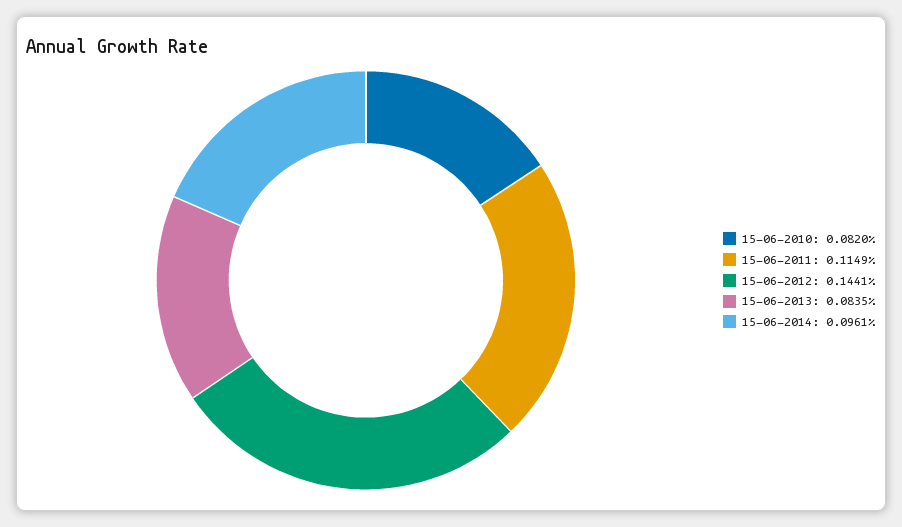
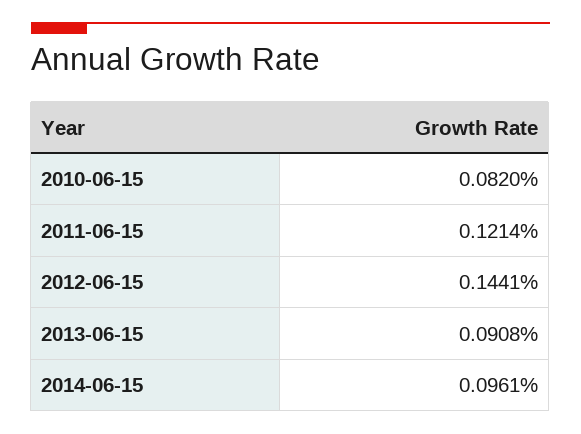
  {
    "15-06-2010": 0.082,
-   "15-06-2011": 0.1149,
+   "15-06-2011": 0.1214,
    "15-06-2012": 0.1441,
-   "15-06-2013": 0.0835,
+   "15-06-2013": 0.0908,
    "15-06-2014": 0.0961
  }

